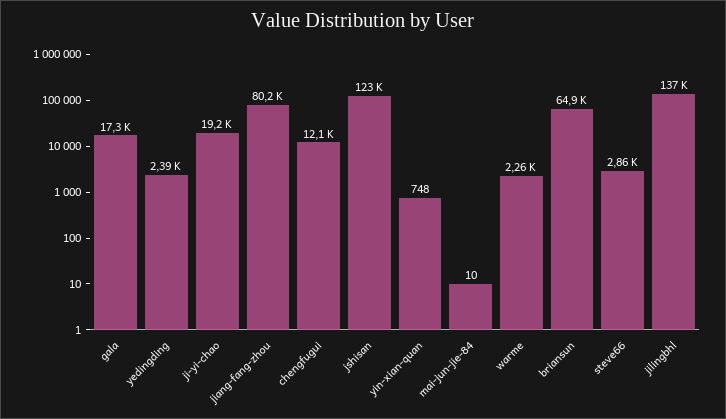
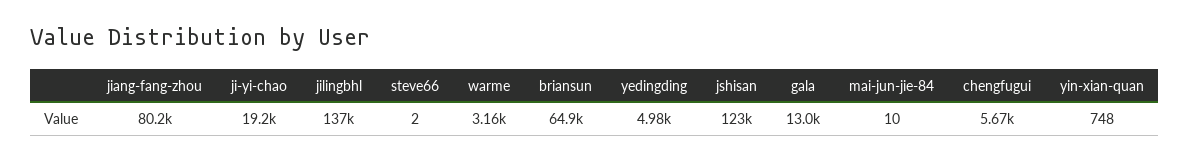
  {
-   "gala": 17300,
+   "gala": 13000,
-   "yedingding": 2390,
+   "yedingding": 4980,
    "ji-yi-chao": 19200,
    "jiang-fang-zhou": 80200,
-   "chengfugui": 12100,
+   "chengfugui": 5670,
    "jshisan": 123000,
    "yin-xian-quan": 748,
    "mai-jun-jie-84": 10,
-   "warme": 2260,
+   "warme": 3160,
    "briansun": 64900,
-   "steve66": 2860,
+   "steve66": 2,
    "jilingbhl": 137000
  }

